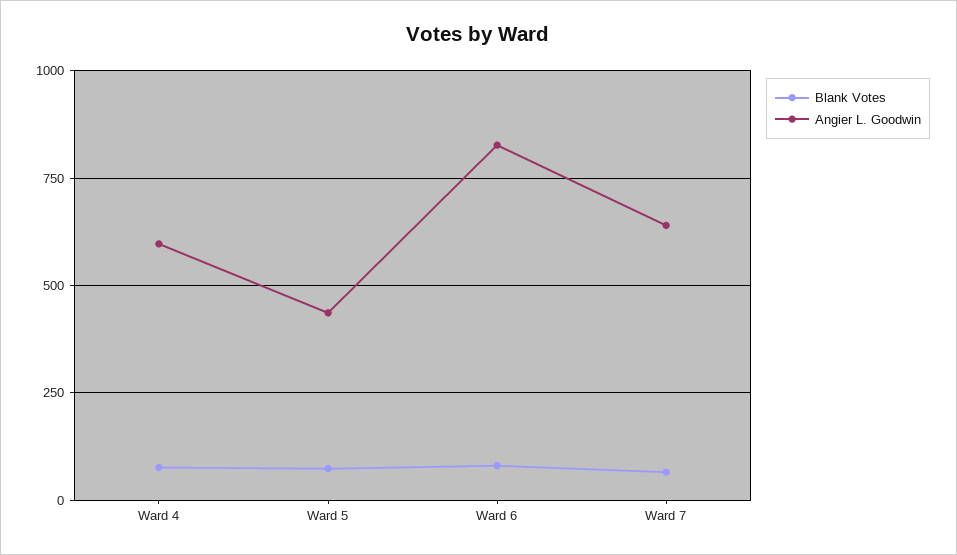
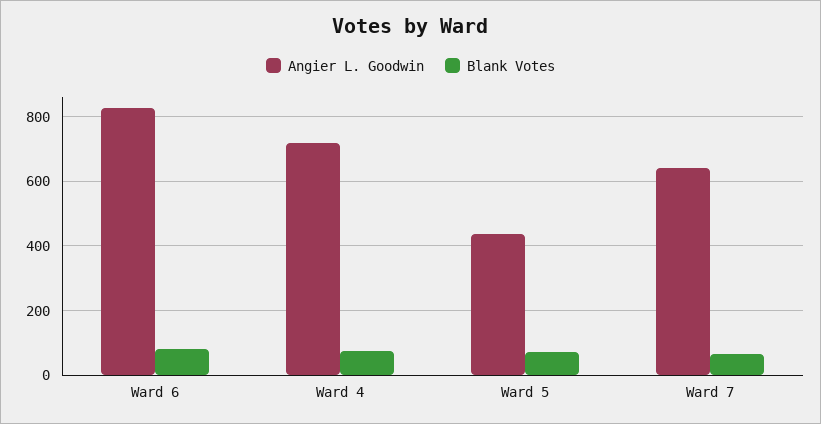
  {
    "Blank Votes": {
      "Ward 4": 80,
      "Ward 5": 80,
      "Ward 6": 80,
      "Ward 7": 60
    },
    "Angier L. Goodwin": {
-     "Ward 4": 600,
+     "Ward 4": 720,
      "Ward 5": 440,
      "Ward 6": 820,
      "Ward 7": 640
    }
  }

